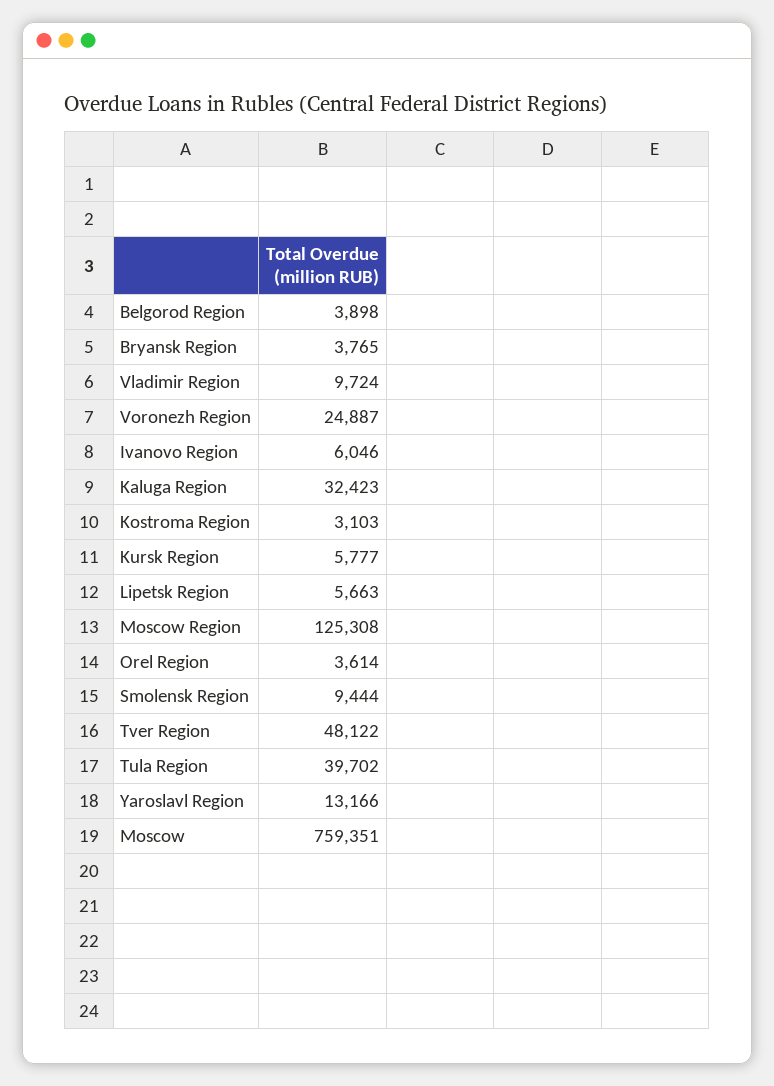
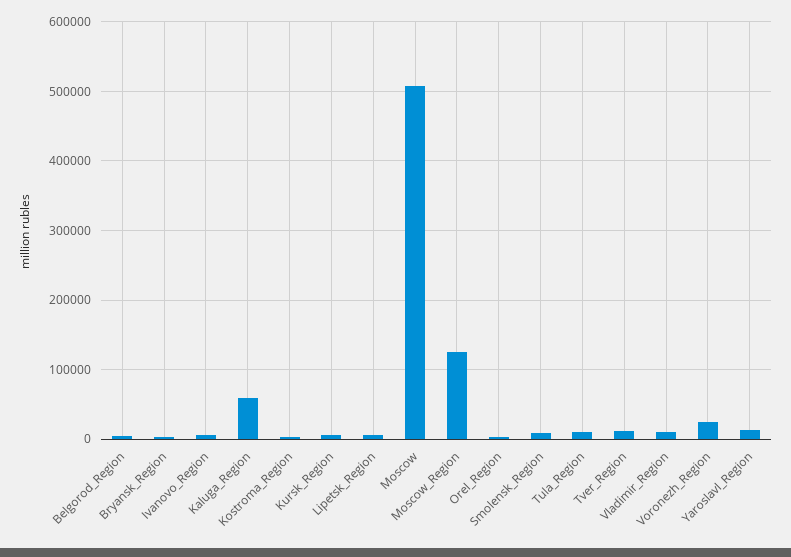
  {
    "Belgorod Region": 3898,
    "Bryansk Region": 3765,
    "Vladimir Region": 9724,
    "Voronezh Region": 24887,
    "Ivanovo Region": 6046,
-   "Kaluga Region": 32423,
+   "Kaluga Region": 60000,
    "Kostroma Region": 3103,
    "Kursk Region": 5777,
    "Lipetsk Region": 5663,
    "Moscow Region": 125308,
    "Orel Region": 3614,
    "Smolensk Region": 9444,
-   "Tver Region": 48122,
+   "Tver Region": 10000,
-   "Tula Region": 39702,
+   "Tula Region": 10000,
    "Yaroslavl Region": 13166,
-   "Moscow": 759351
+   "Moscow": 510000
  }

